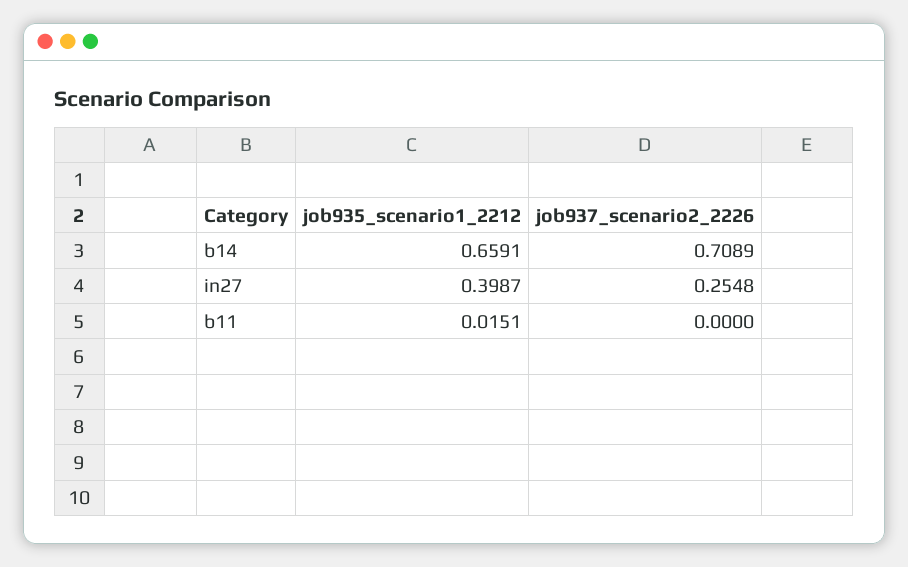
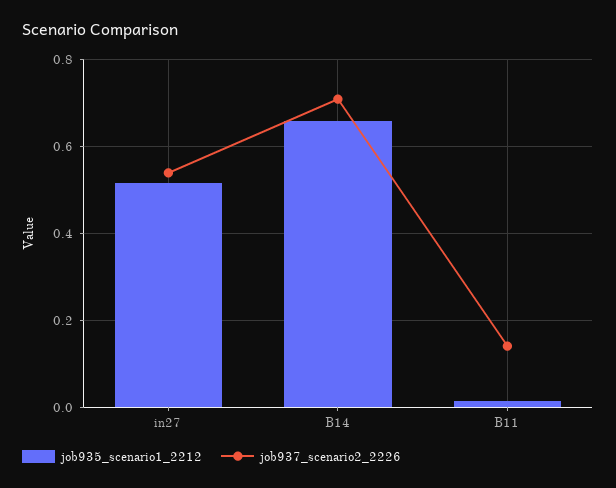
  {
    "job935_scenario1_2212": {
      "b14": 0.6591,
-     "in27": 0.3987,
+     "in27": 0.52,
      "b11": 0.0151
    },
    "job937_scenario2_2226": {
      "b14": 0.7089,
-     "in27": 0.2548,
+     "in27": 0.54,
-     "b11": 0
+     "b11": 0.14
    }
  }

